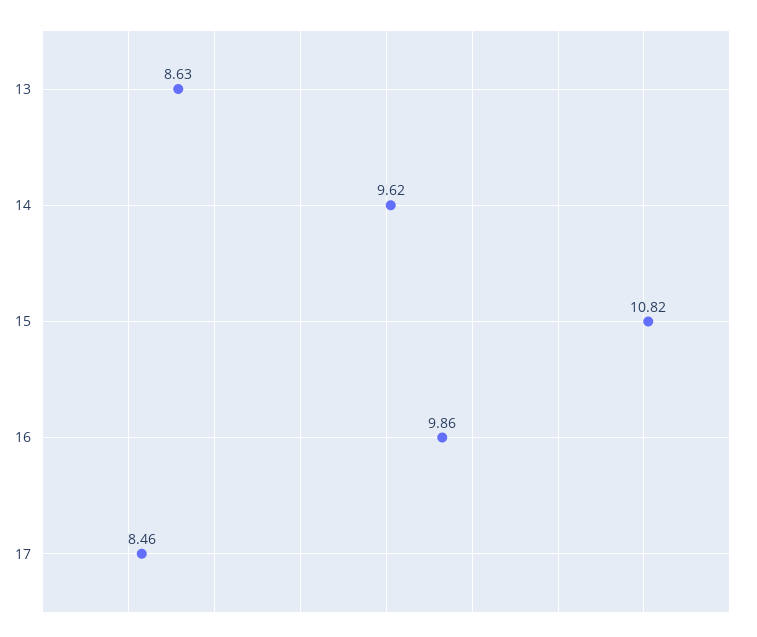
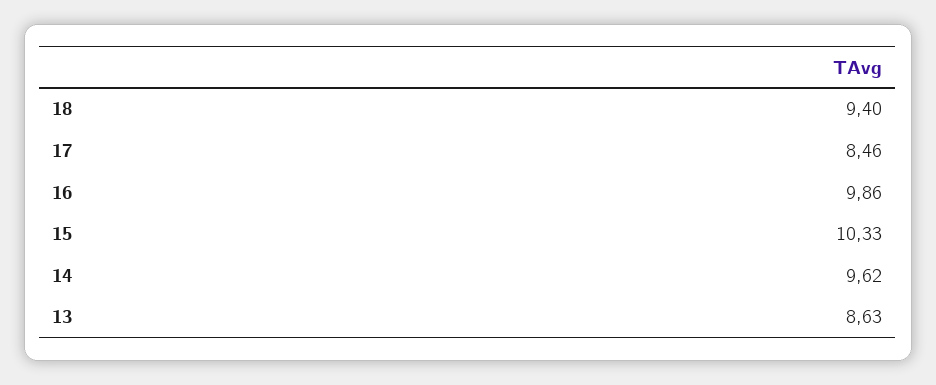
  {
    "13": 8.63,
    "14": 9.62,
-   "15": 10.82,
+   "15": 10.33,
    "16": 9.86,
-   "17": 8.46
+   "17": 8.46,
+   "18": 9.4
  }

